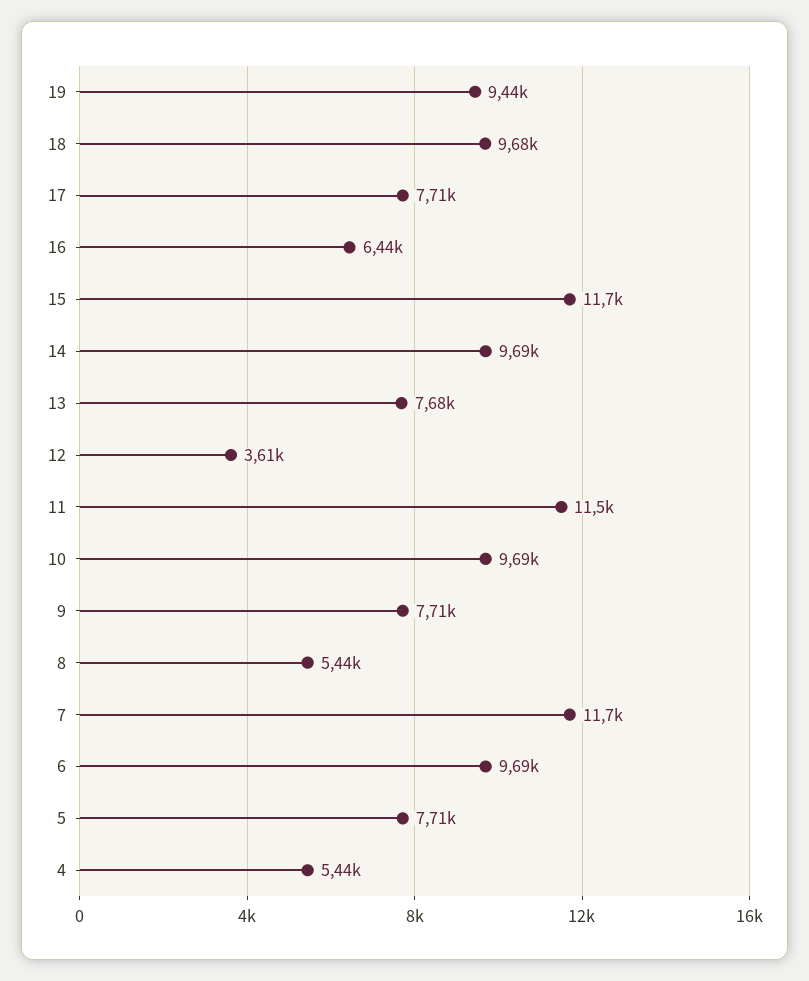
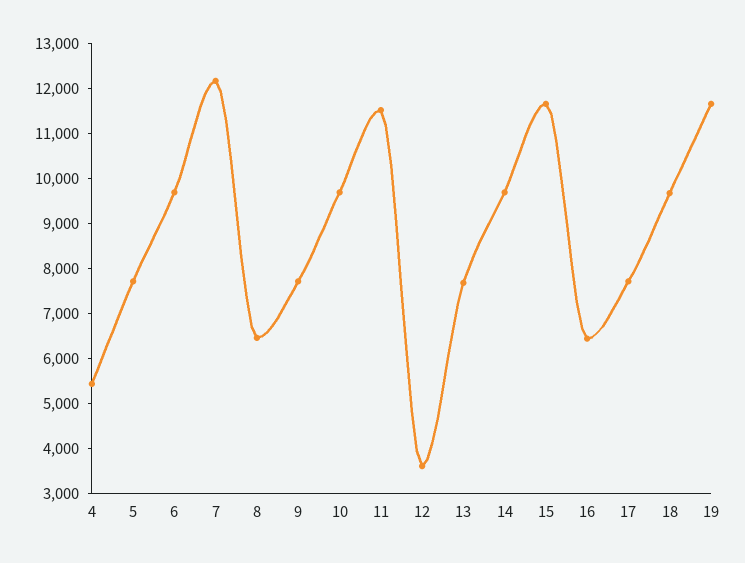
  {
-   "19": 9440,
+   "19": 11600,
    "18": 9680,
    "17": 7710,
    "16": 6440,
    "15": 11700,
    "14": 9690,
    "13": 7680,
    "12": 3610,
    "11": 11500,
    "10": 9690,
    "9": 7710,
-   "8": 5440,
+   "8": 6400,
-   "7": 11700,
+   "7": 12200,
    "6": 9690,
    "5": 7710,
    "4": 5440
  }

